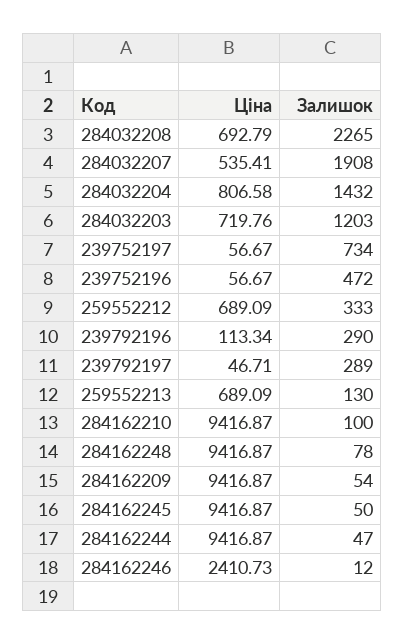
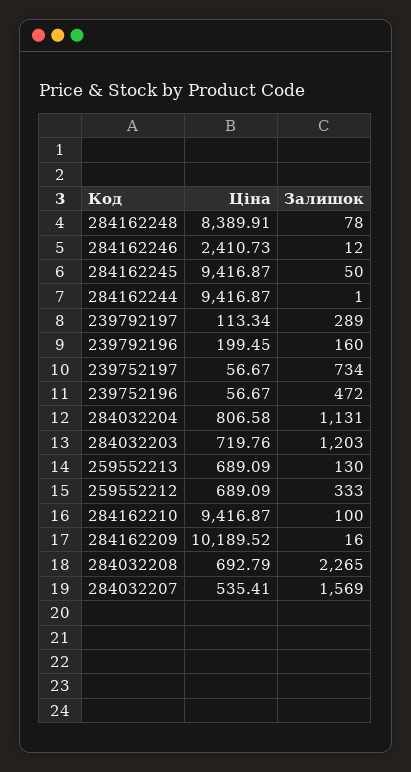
  {
    "Ціна": {
      "284032208": 692.79,
      "284032207": 535.41,
      "284032204": 806.58,
      "284032203": 719.76,
      "239752197": 56.67,
      "239752196": 56.67,
      "259552212": 689.09,
-     "239792196": 113.34,
+     "239792196": 199.45,
-     "239792197": 46.71,
+     "239792197": 113.34,
      "259552213": 689.09,
      "284162210": 9416.87,
-     "284162248": 9416.87,
+     "284162248": 8389.91,
-     "284162209": 9416.87,
+     "284162209": 10189.52,
      "284162245": 9416.87,
      "284162244": 9416.87,
      "284162246": 2410.73
    },
    "Залишок": {
      "284032208": 2265,
-     "284032207": 1908,
+     "284032207": 1569,
-     "284032204": 1432,
+     "284032204": 1131,
      "284032203": 1203,
      "239752197": 734,
      "239752196": 472,
      "259552212": 333,
-     "239792196": 290,
+     "239792196": 160,
      "239792197": 289,
      "259552213": 130,
      "284162210": 100,
      "284162248": 78,
-     "284162209": 54,
+     "284162209": 16,
      "284162245": 50,
-     "284162244": 47,
+     "284162244": 1,
      "284162246": 12
    }
  }

